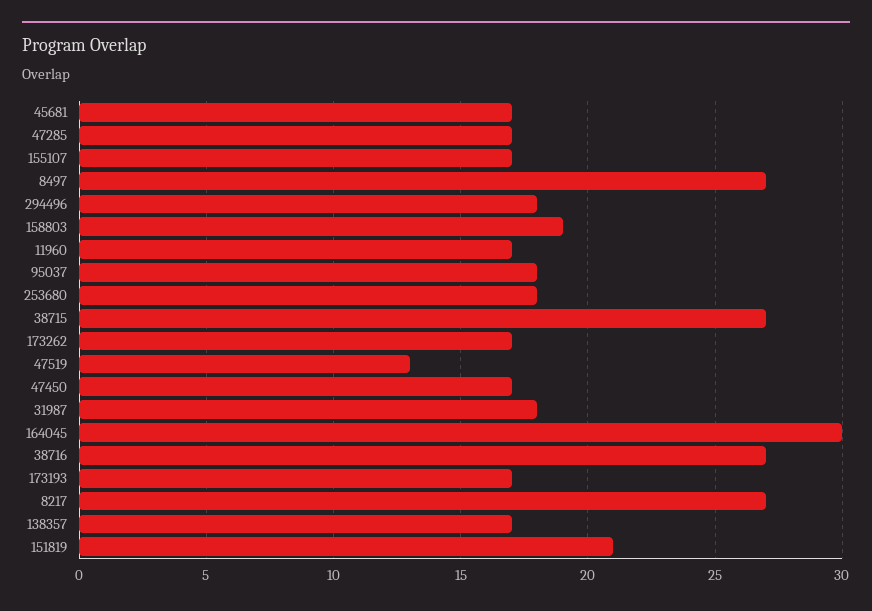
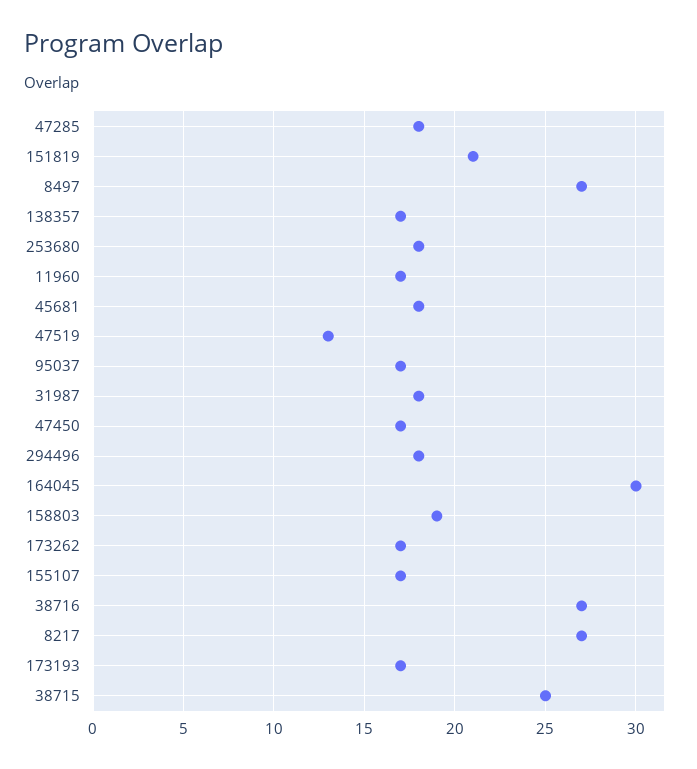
  {
-   "45681": 17,
+   "45681": 18,
-   "47285": 17,
+   "47285": 18,
    "155107": 17,
    "8497": 27,
    "294496": 18,
    "158803": 19,
    "11960": 17,
-   "95037": 18,
+   "95037": 17,
    "253680": 18,
-   "38715": 27,
+   "38715": 25,
    "173262": 17,
    "47519": 13,
    "47450": 17,
    "31987": 18,
    "164045": 30,
    "38716": 27,
    "173193": 17,
    "8217": 27,
    "138357": 17,
    "151819": 21
  }

